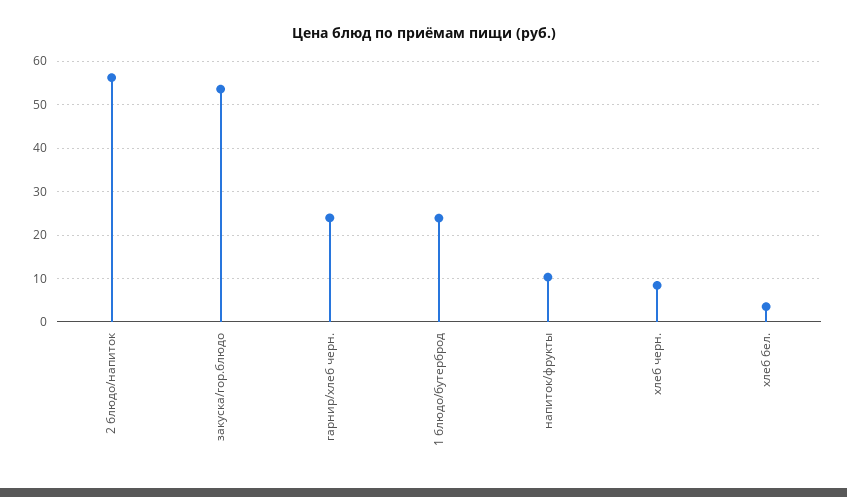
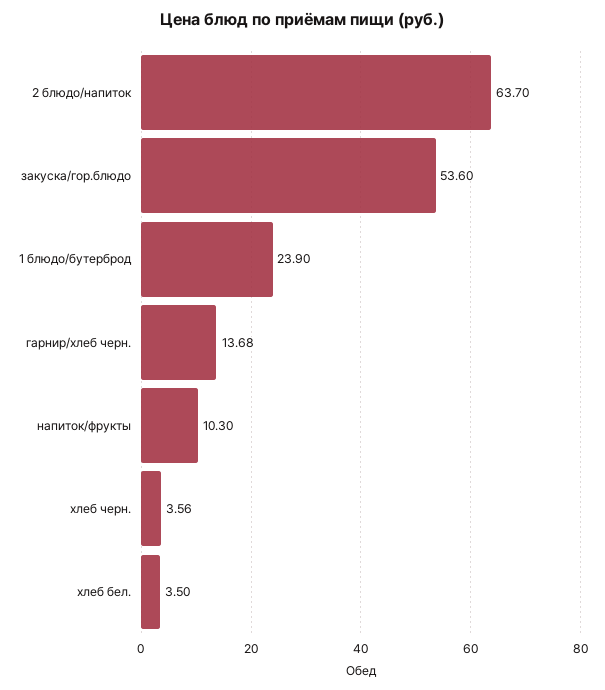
  {
-   "2 блюдо/напиток": 56,
+   "2 блюдо/напиток": 63.7,
    "закуска/гор.блюдо": 53.6,
-   "гарнир/хлеб черн.": 24,
+   "гарнир/хлеб черн.": 13.68,
    "1 блюдо/бутерброд": 23.9,
    "напиток/фрукты": 10.3,
-   "хлеб черн.": 8,
+   "хлеб черн.": 3.56,
    "хлеб бел.": 3.5
  }

